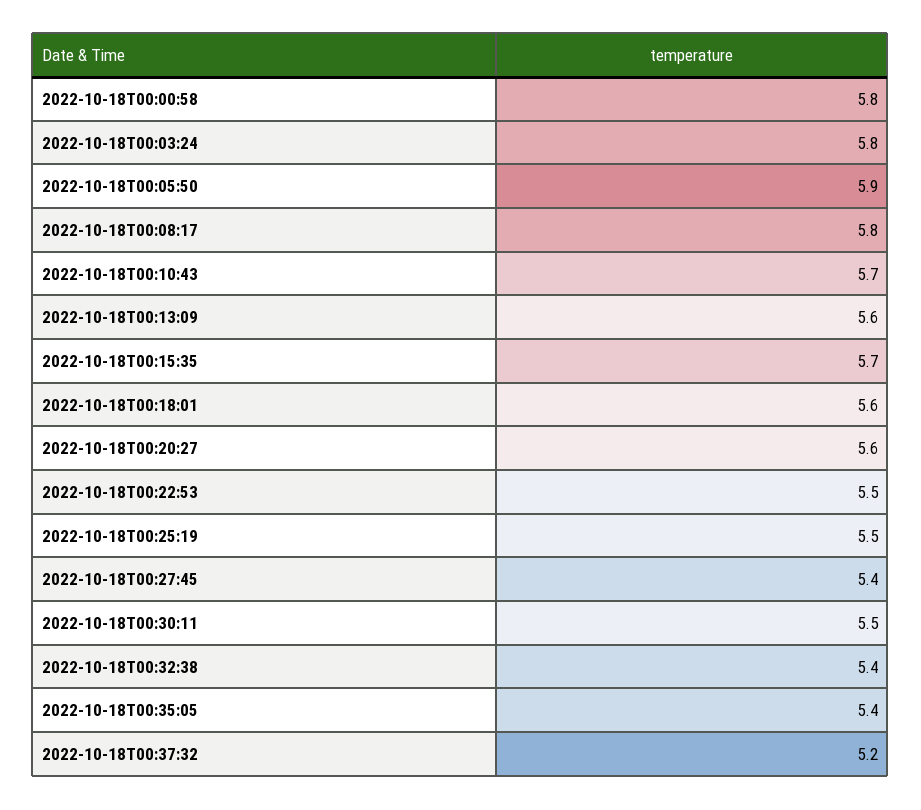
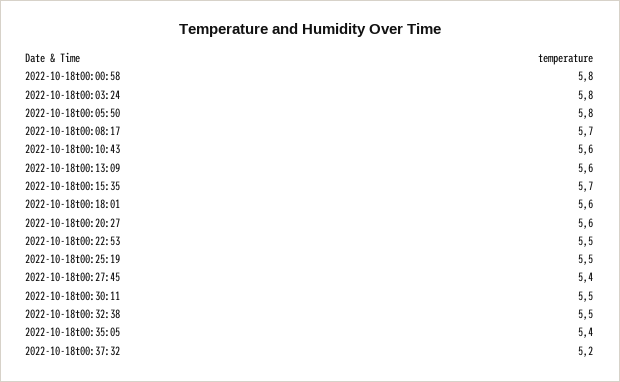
  {
    "2022-10-18T00:00:58": 5.8,
    "2022-10-18T00:03:24": 5.8,
-   "2022-10-18T00:05:50": 5.9,
+   "2022-10-18T00:05:50": 5.8,
-   "2022-10-18T00:08:17": 5.8,
+   "2022-10-18T00:08:17": 5.7,
-   "2022-10-18T00:10:43": 5.7,
+   "2022-10-18T00:10:43": 5.6,
    "2022-10-18T00:13:09": 5.6,
    "2022-10-18T00:15:35": 5.7,
    "2022-10-18T00:18:01": 5.6,
    "2022-10-18T00:20:27": 5.6,
    "2022-10-18T00:22:53": 5.5,
    "2022-10-18T00:25:19": 5.5,
    "2022-10-18T00:27:45": 5.4,
    "2022-10-18T00:30:11": 5.5,
-   "2022-10-18T00:32:38": 5.4,
+   "2022-10-18T00:32:38": 5.5,
    "2022-10-18T00:35:05": 5.4,
    "2022-10-18T00:37:32": 5.2
  }

